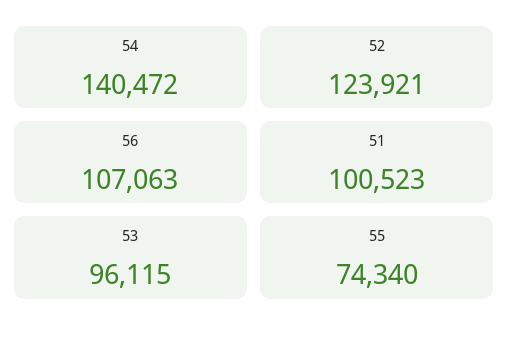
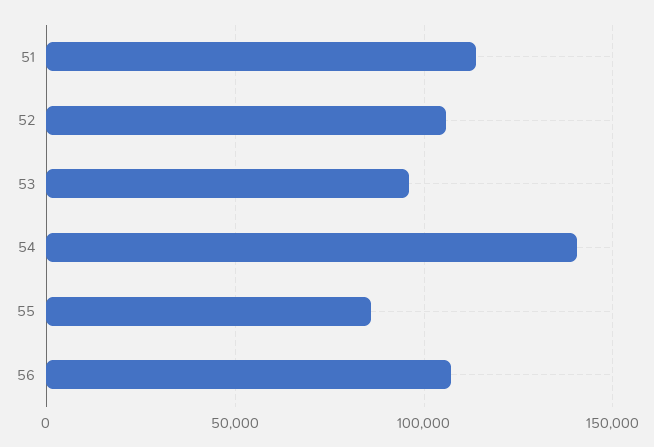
  {
    "54": 140472,
-   "52": 123921,
+   "52": 105000,
    "56": 107063,
-   "51": 100523,
+   "51": 115000,
    "53": 96115,
-   "55": 74340
+   "55": 85000
  }

